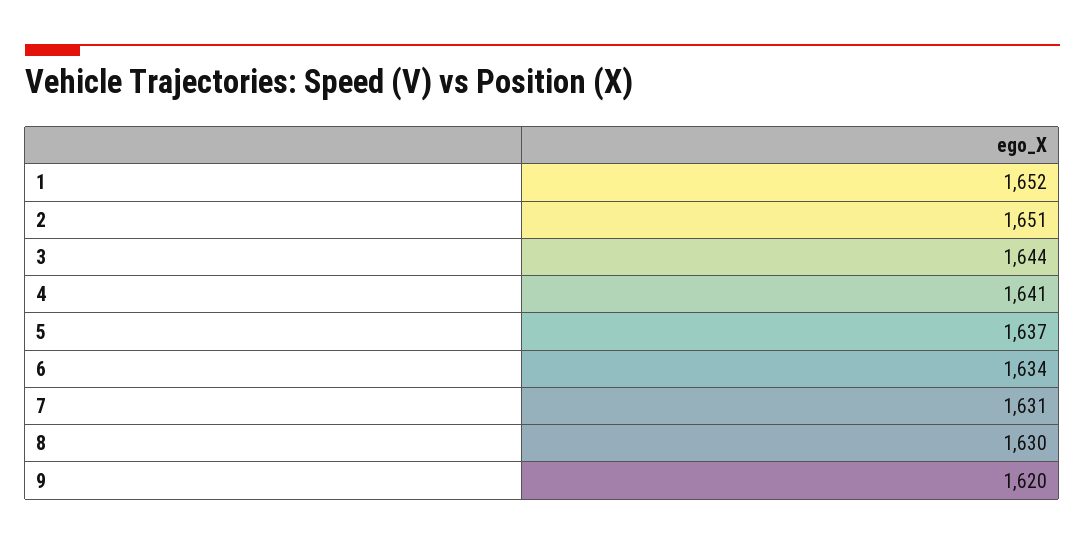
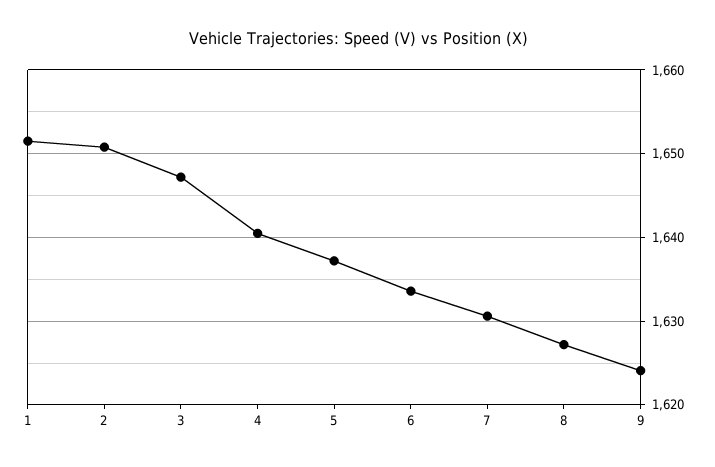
  {
    "1": 1652,
    "2": 1651,
-   "3": 1644,
+   "3": 1647,
    "4": 1641,
    "5": 1637,
    "6": 1634,
    "7": 1631,
-   "8": 1630,
+   "8": 1627,
-   "9": 1620
+   "9": 1624
  }

